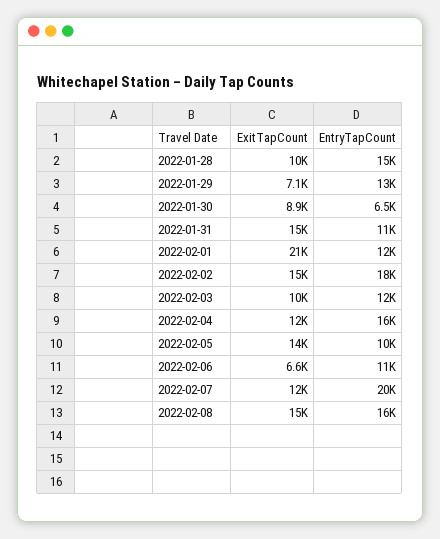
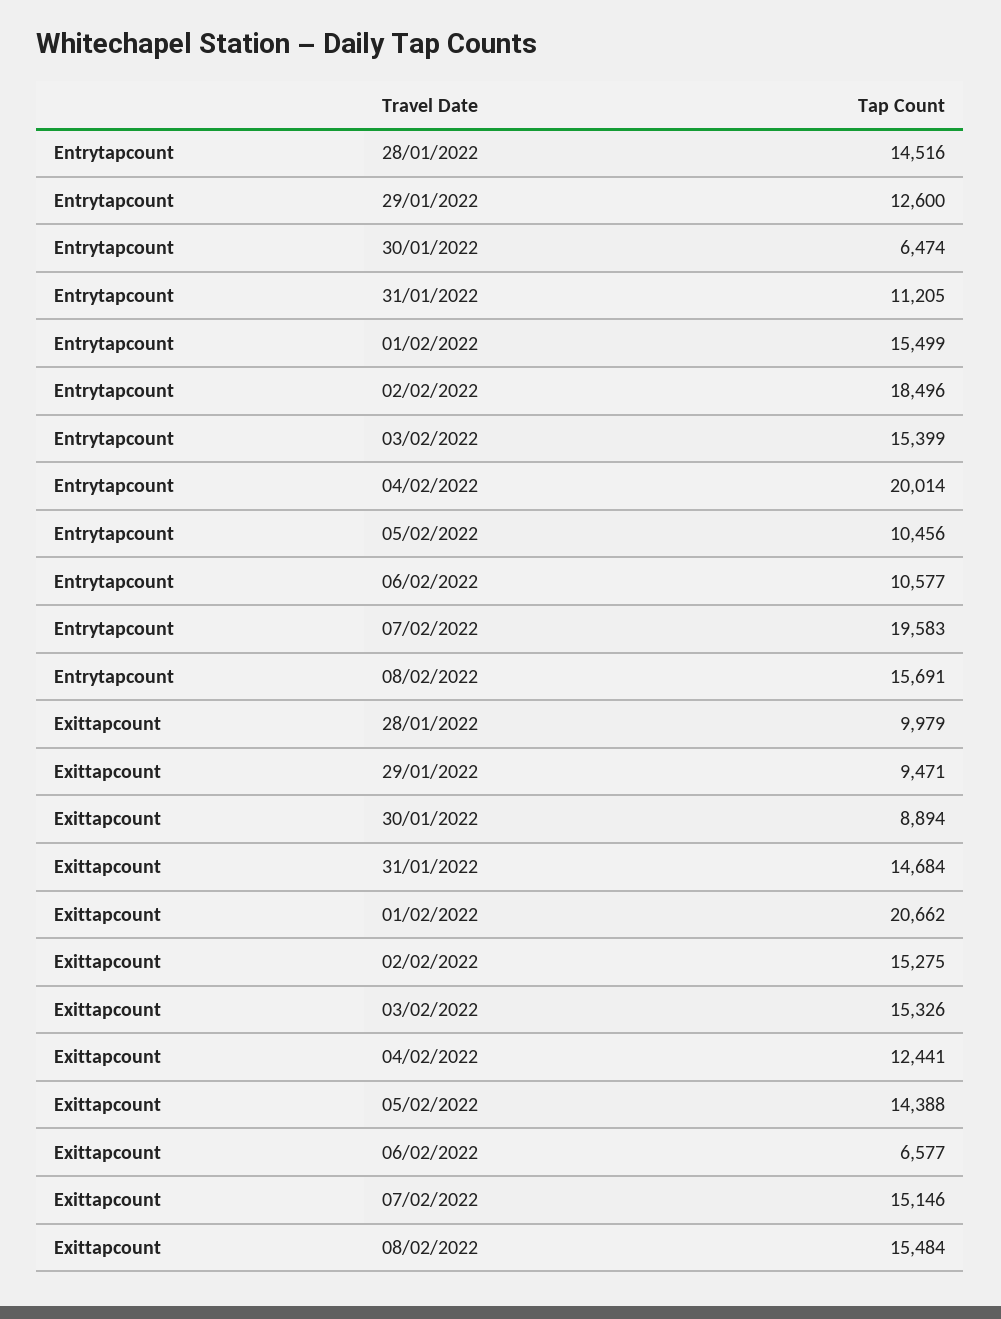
  {
    "ExitTapCount": {
      "2022-01-28": 9979,
-     "2022-01-29": 7100,
+     "2022-01-29": 9471,
      "2022-01-30": 8894,
      "2022-01-31": 14684,
      "2022-02-01": 20662,
      "2022-02-02": 15275,
-     "2022-02-03": 10000,
+     "2022-02-03": 15326,
      "2022-02-04": 12441,
      "2022-02-05": 14388,
      "2022-02-06": 6577,
-     "2022-02-07": 12000,
+     "2022-02-07": 15146,
      "2022-02-08": 15484
    },
    "EntryTapCount": {
      "2022-01-28": 14516,
      "2022-01-29": 12600,
      "2022-01-30": 6474,
      "2022-01-31": 11205,
-     "2022-02-01": 12000,
+     "2022-02-01": 15499,
      "2022-02-02": 18496,
-     "2022-02-03": 12000,
+     "2022-02-03": 15399,
-     "2022-02-04": 16000,
+     "2022-02-04": 20014,
      "2022-02-05": 10456,
      "2022-02-06": 10577,
      "2022-02-07": 19583,
      "2022-02-08": 15691
    }
  }

